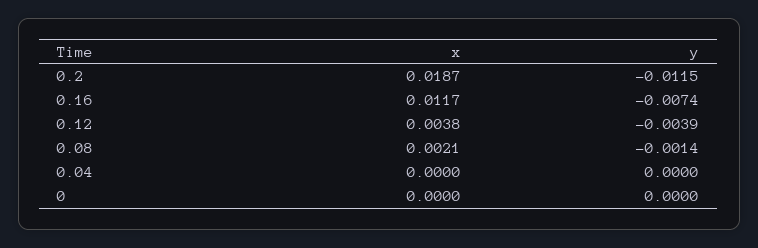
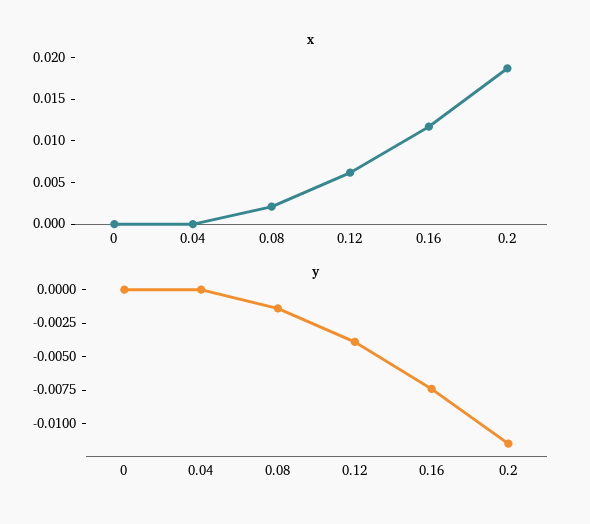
  {
    "x": {
      "0.2": 0.0187,
      "0.16": 0.0117,
-     "0.12": 0.0038,
+     "0.12": 0.006,
      "0.08": 0.0021,
      "0.04": 0,
      "0": 0
    },
    "y": {
      "0.2": -0.0115,
      "0.16": -0.0074,
      "0.12": -0.0039,
      "0.08": -0.0014,
      "0.04": 0,
      "0": 0
    }
  }

